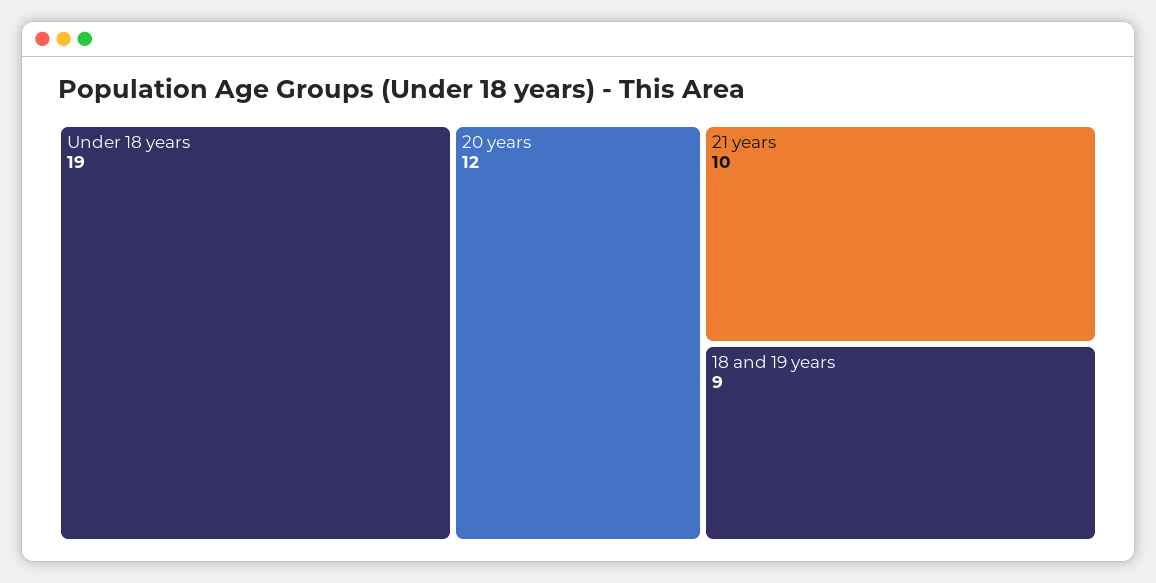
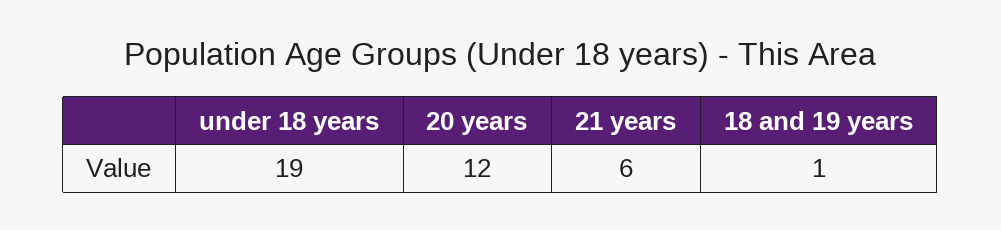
  {
    "Under 18 years": 19,
    "20 years": 12,
-   "21 years": 10,
+   "21 years": 6,
-   "18 and 19 years": 9
+   "18 and 19 years": 1
  }

